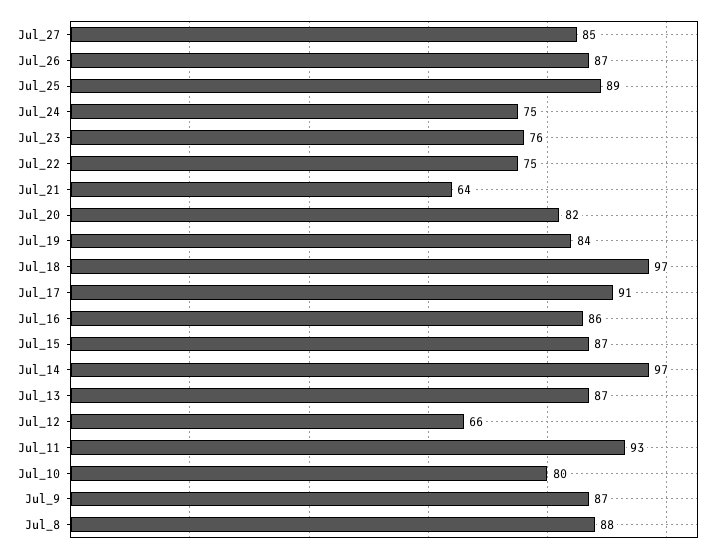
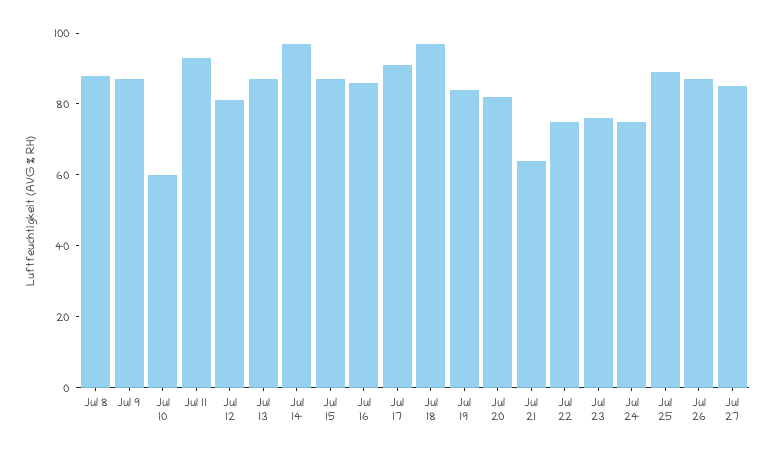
  {
    "Jul_27": 85,
    "Jul_26": 87,
    "Jul_25": 89,
    "Jul_24": 75,
    "Jul_23": 76,
    "Jul_22": 75,
    "Jul_21": 64,
    "Jul_20": 82,
    "Jul_19": 84,
    "Jul_18": 97,
    "Jul_17": 91,
    "Jul_16": 86,
    "Jul_15": 87,
    "Jul_14": 97,
    "Jul_13": 87,
-   "Jul_12": 66,
+   "Jul_12": 80,
    "Jul_11": 93,
-   "Jul_10": 80,
+   "Jul_10": 60,
    "Jul_9": 87,
    "Jul_8": 88
  }

